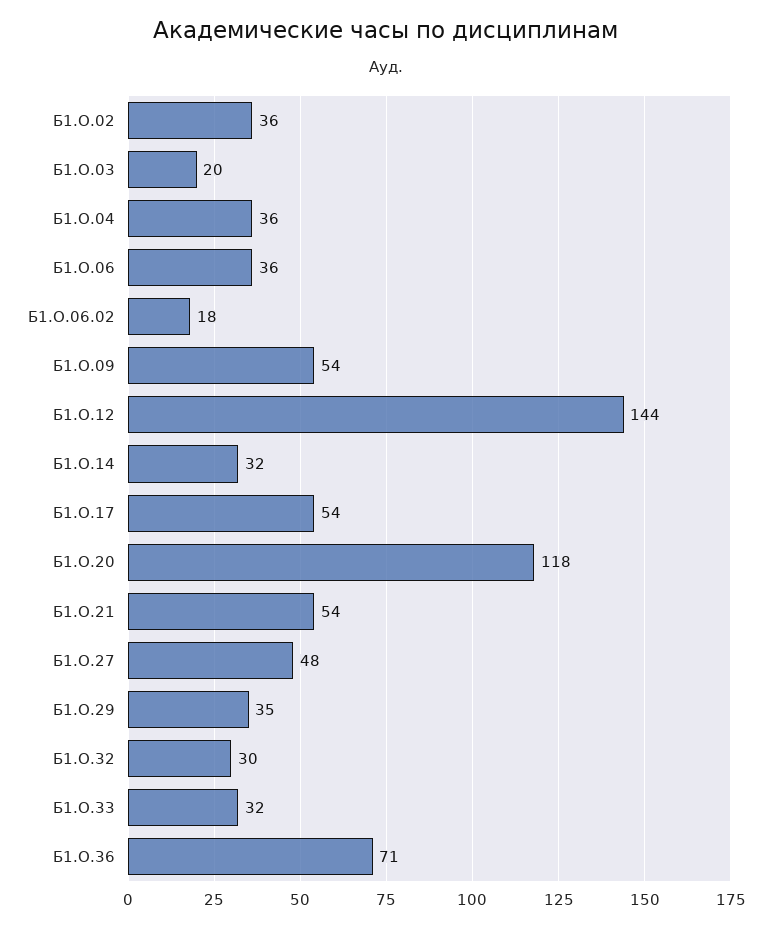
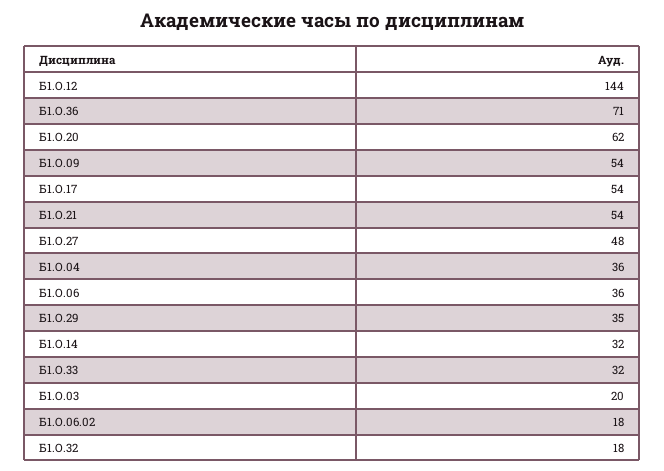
  {
-   "Б1.О.02": 36,
    "Б1.О.03": 20,
    "Б1.О.04": 36,
    "Б1.О.06": 36,
    "Б1.О.06.02": 18,
    "Б1.О.09": 54,
    "Б1.О.12": 144,
    "Б1.О.14": 32,
    "Б1.О.17": 54,
-   "Б1.О.20": 118,
+   "Б1.О.20": 62,
    "Б1.О.21": 54,
    "Б1.О.27": 48,
    "Б1.О.29": 35,
-   "Б1.О.32": 30,
+   "Б1.О.32": 18,
    "Б1.О.33": 32,
    "Б1.О.36": 71
  }

